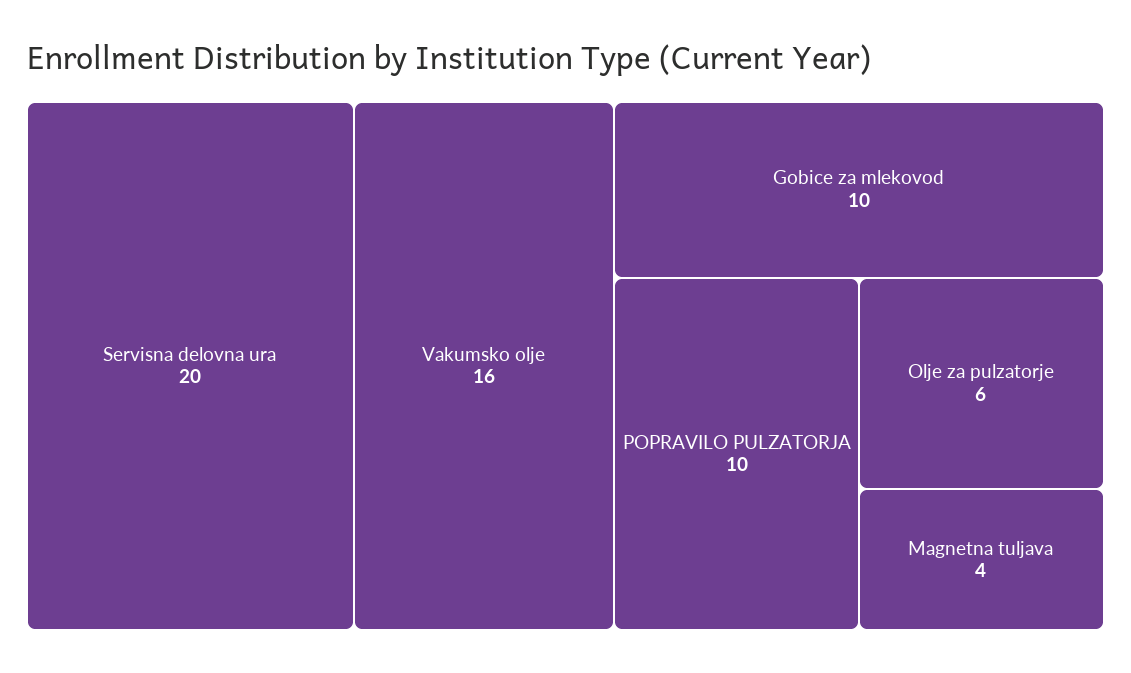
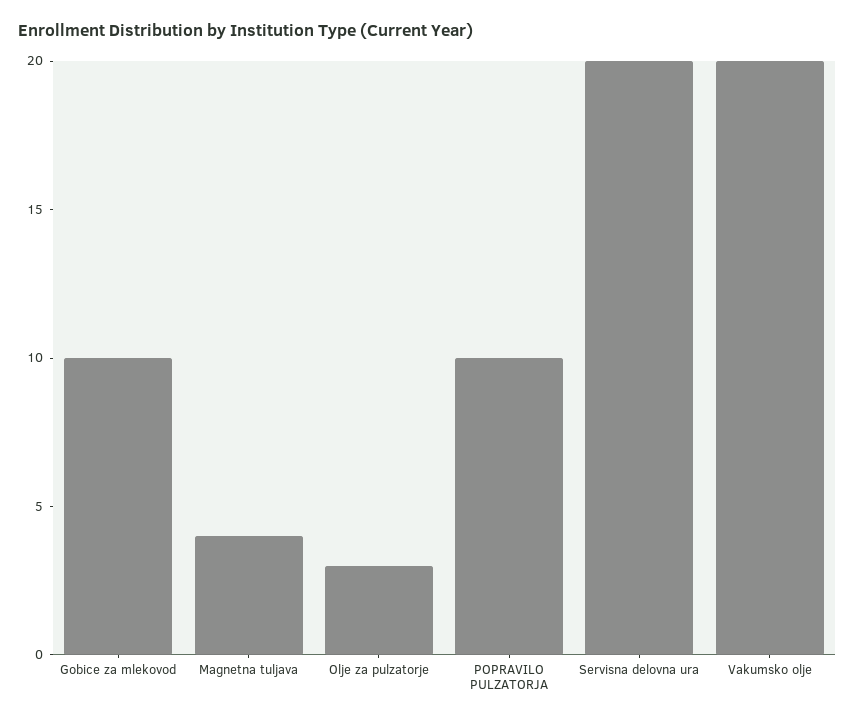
  {
    "Servisna delovna ura": 20,
-   "Vakumsko olje": 16,
+   "Vakumsko olje": 20,
    "Gobice za mlekovod": 10,
    "POPRAVILO PULZATORJA": 10,
-   "Olje za pulzatorje": 6,
+   "Olje za pulzatorje": 3,
    "Magnetna tuljava": 4
  }

